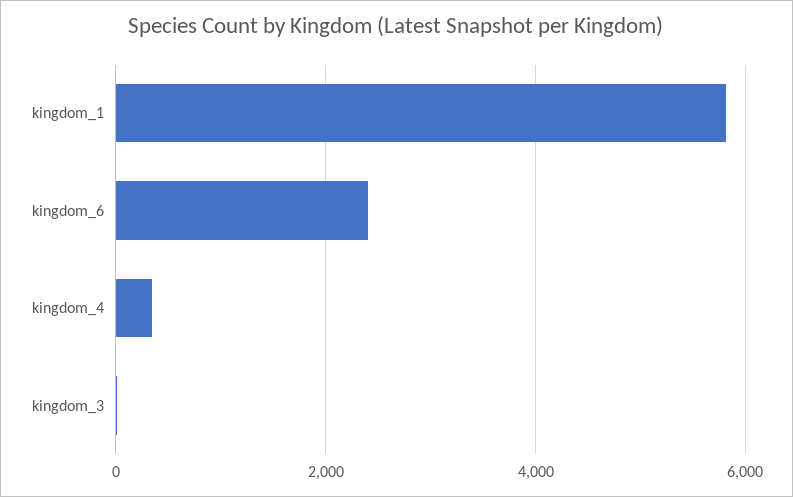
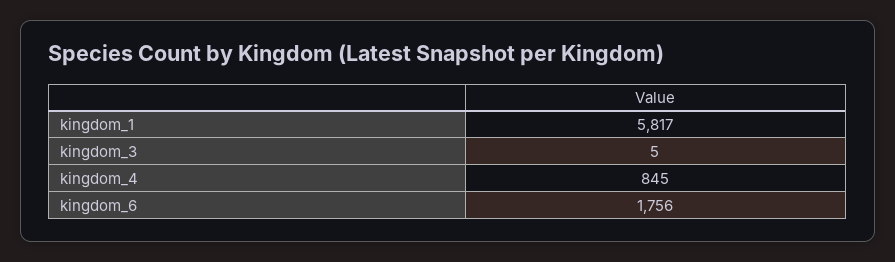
  {
    "kingdom_1": 5817,
-   "kingdom_6": 2400,
+   "kingdom_6": 1756,
-   "kingdom_4": 400,
+   "kingdom_4": 845,
    "kingdom_3": 5
  }

